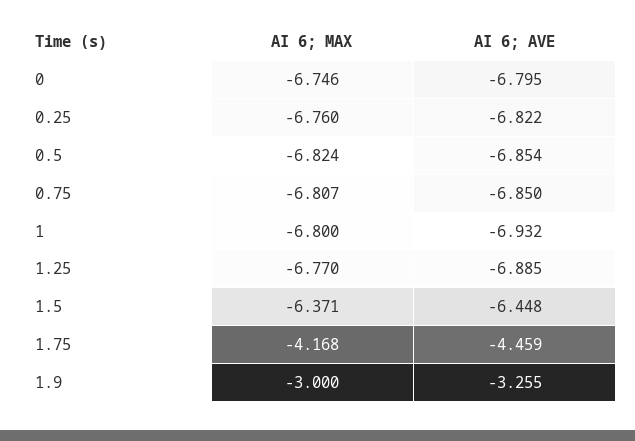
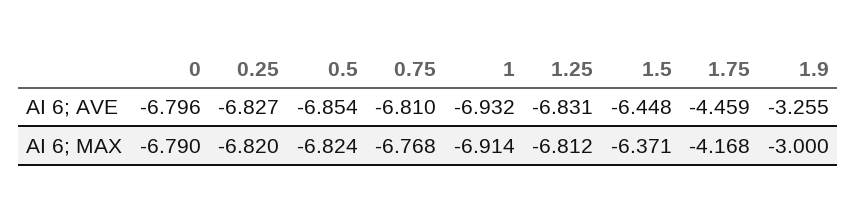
  {
    "AI 6; MAX": {
-     "0": -6.746,
+     "0": -6.79,
-     "0.25": -6.76,
+     "0.25": -6.82,
      "0.5": -6.824,
-     "0.75": -6.807,
+     "0.75": -6.768,
-     "1": -6.8,
+     "1": -6.914,
-     "1.25": -6.77,
+     "1.25": -6.812,
      "1.5": -6.371,
      "1.75": -4.168,
      "1.9": -3
    },
    "AI 6; AVE": {
-     "0": -6.795,
+     "0": -6.796,
-     "0.25": -6.822,
+     "0.25": -6.827,
      "0.5": -6.854,
-     "0.75": -6.85,
+     "0.75": -6.81,
      "1": -6.932,
-     "1.25": -6.885,
+     "1.25": -6.831,
      "1.5": -6.448,
      "1.75": -4.459,
      "1.9": -3.255
    }
  }

